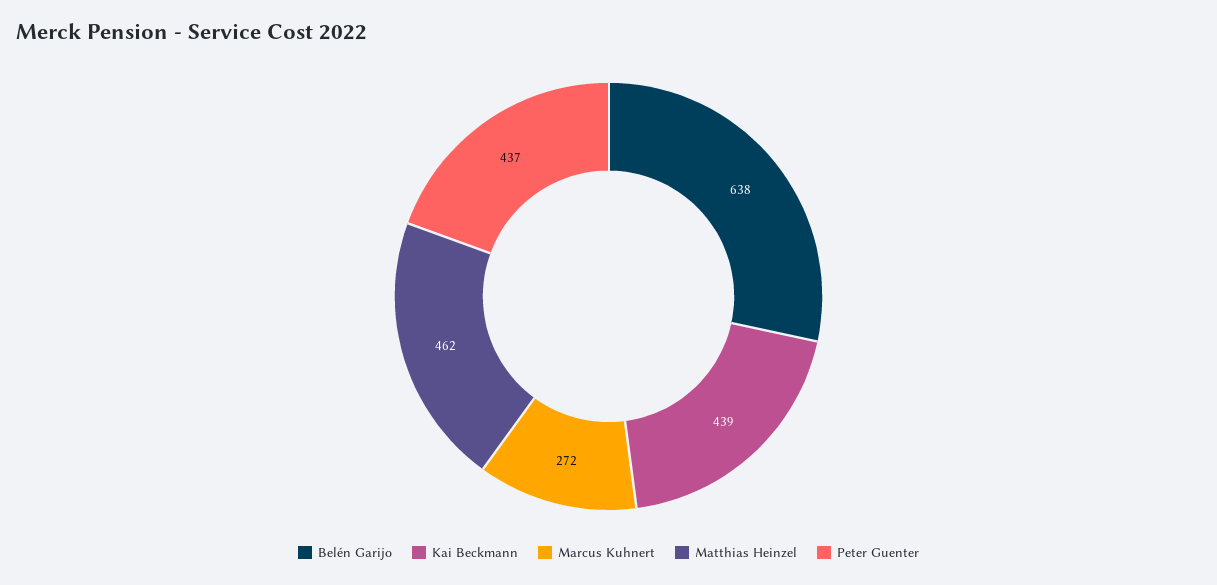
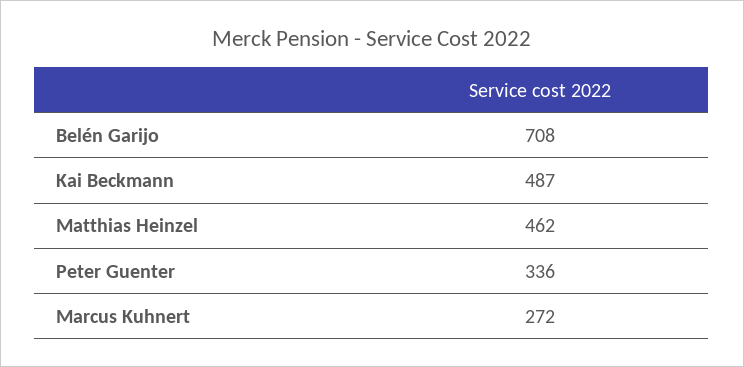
  {
-   "Belén Garijo": 638,
+   "Belén Garijo": 708,
-   "Kai Beckmann": 439,
+   "Kai Beckmann": 487,
    "Marcus Kuhnert": 272,
    "Matthias Heinzel": 462,
-   "Peter Guenter": 437
+   "Peter Guenter": 336
  }

